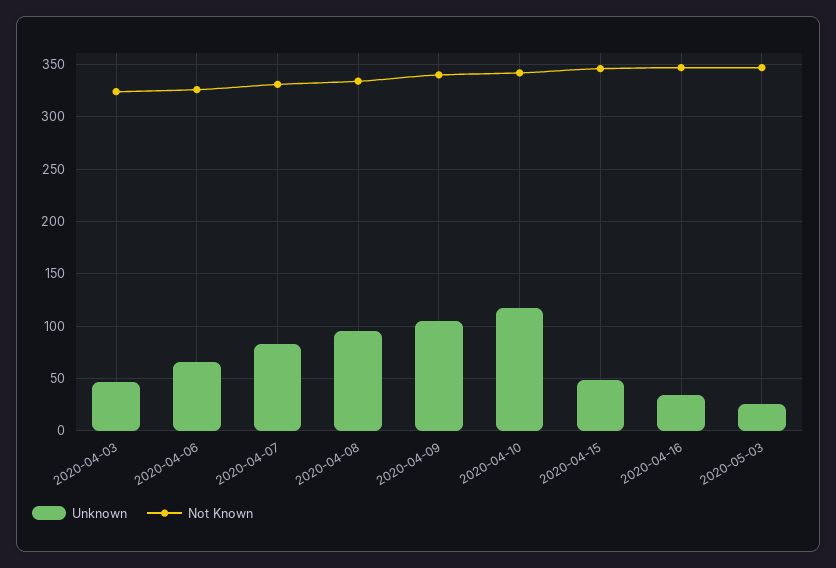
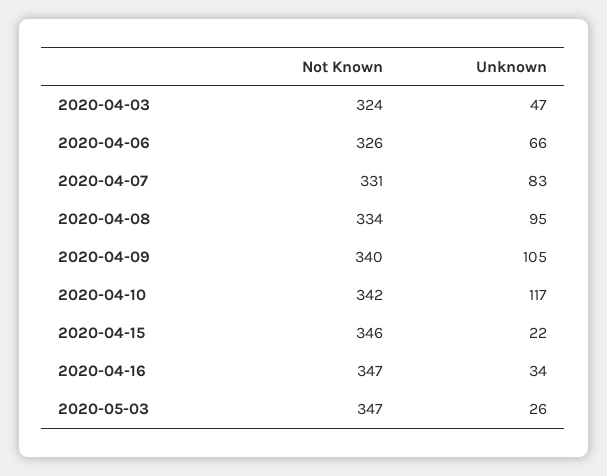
  {
    "Unknown": {
      "2020-04-03": 47,
      "2020-04-06": 66,
      "2020-04-07": 83,
      "2020-04-08": 95,
      "2020-04-09": 105,
      "2020-04-10": 117,
-     "2020-04-15": 50,
+     "2020-04-15": 22,
      "2020-04-16": 34,
      "2020-05-03": 26
    },
    "Not Known": {
      "2020-04-03": 324,
      "2020-04-06": 326,
      "2020-04-07": 331,
      "2020-04-08": 334,
      "2020-04-09": 340,
      "2020-04-10": 342,
      "2020-04-15": 346,
      "2020-04-16": 347,
      "2020-05-03": 347
    }
  }

